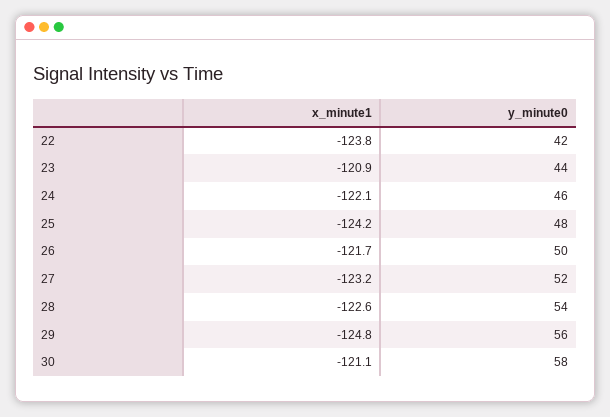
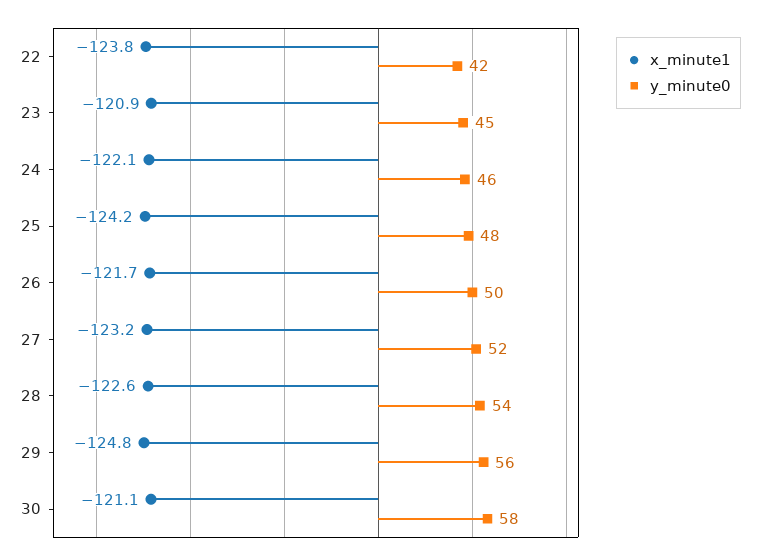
  {
    "x_minute1": {
      "22": -123.8,
      "23": -120.9,
      "24": -122.1,
      "25": -124.2,
      "26": -121.7,
      "27": -123.2,
      "28": -122.6,
      "29": -124.8,
      "30": -121.1
    },
    "y_minute0": {
      "22": 42,
-     "23": 44,
+     "23": 45,
      "24": 46,
      "25": 48,
      "26": 50,
      "27": 52,
      "28": 54,
      "29": 56,
      "30": 58
    }
  }

